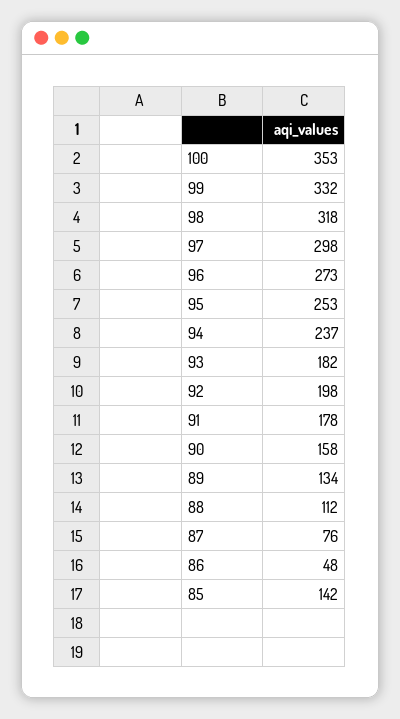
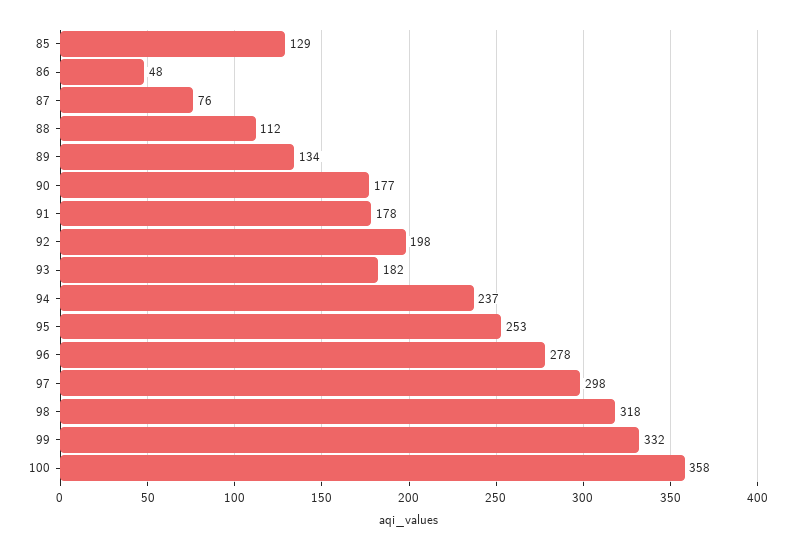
  {
-   "100": 353,
+   "100": 358,
    "99": 332,
    "98": 318,
    "97": 298,
-   "96": 273,
+   "96": 278,
    "95": 253,
    "94": 237,
    "93": 182,
    "92": 198,
    "91": 178,
-   "90": 158,
+   "90": 177,
    "89": 134,
    "88": 112,
    "87": 76,
    "86": 48,
-   "85": 142
+   "85": 129
  }

